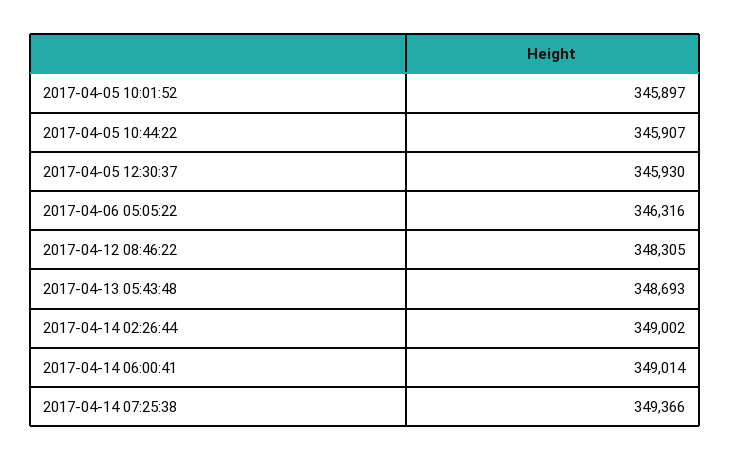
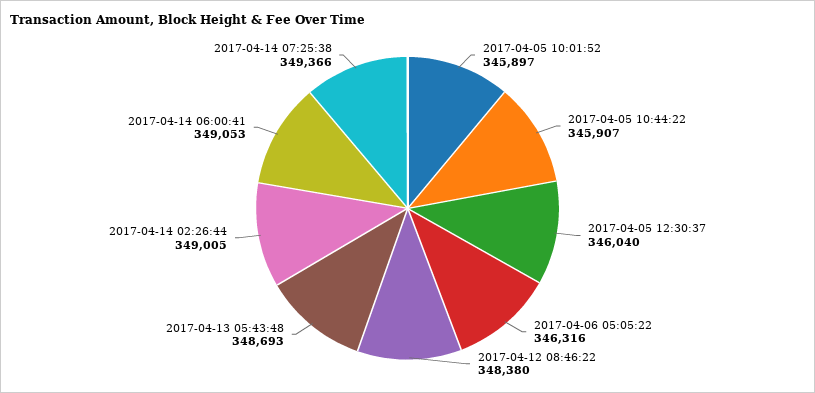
  {
    "2017-04-05 10:01:52": 345897,
    "2017-04-05 10:44:22": 345907,
-   "2017-04-05 12:30:37": 345930,
+   "2017-04-05 12:30:37": 346040,
    "2017-04-06 05:05:22": 346316,
-   "2017-04-12 08:46:22": 348305,
+   "2017-04-12 08:46:22": 348380,
    "2017-04-13 05:43:48": 348693,
-   "2017-04-14 02:26:44": 349002,
+   "2017-04-14 02:26:44": 349005,
-   "2017-04-14 06:00:41": 349014,
+   "2017-04-14 06:00:41": 349053,
    "2017-04-14 07:25:38": 349366
  }

